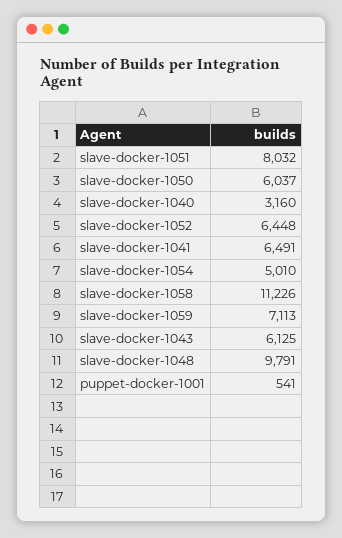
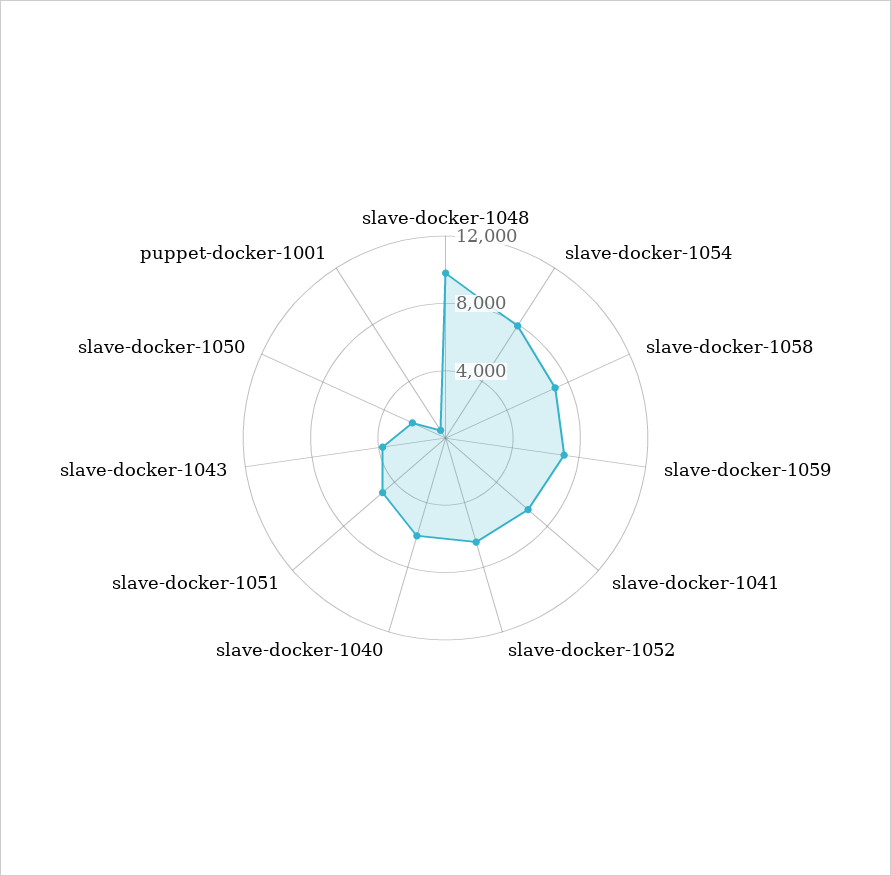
  {
-   "slave-docker-1051": 8032,
+   "slave-docker-1051": 5000,
-   "slave-docker-1050": 6037,
+   "slave-docker-1050": 2000,
-   "slave-docker-1040": 3160,
+   "slave-docker-1040": 6000,
    "slave-docker-1052": 6448,
    "slave-docker-1041": 6491,
-   "slave-docker-1054": 5010,
+   "slave-docker-1054": 8000,
-   "slave-docker-1058": 11226,
+   "slave-docker-1058": 7000,
    "slave-docker-1059": 7113,
-   "slave-docker-1043": 6125,
+   "slave-docker-1043": 4000,
    "slave-docker-1048": 9791,
    "puppet-docker-1001": 541
  }

